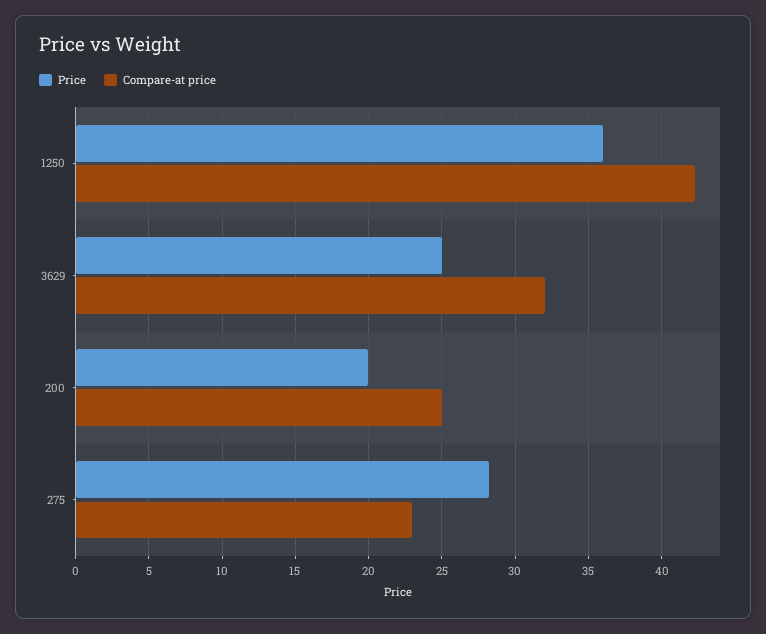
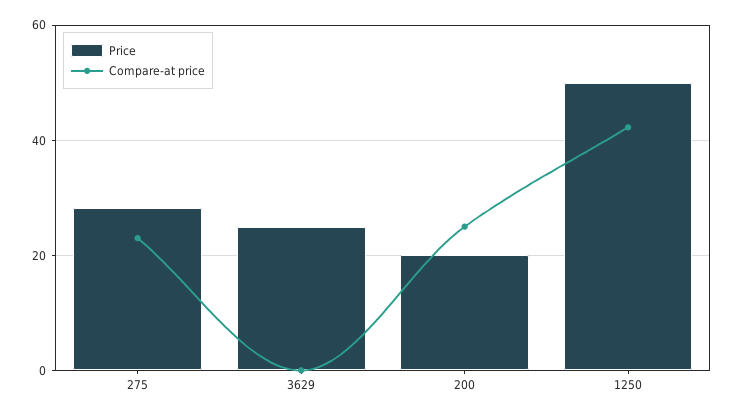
  {
    "Price": {
-     "1250": 36,
+     "1250": 50,
      "3629": 25,
      "200": 20,
      "275": 28
    },
    "Compare-at price": {
      "1250": 42.5,
-     "3629": 32,
+     "3629": 0,
      "200": 25,
      "275": 23
    }
  }

